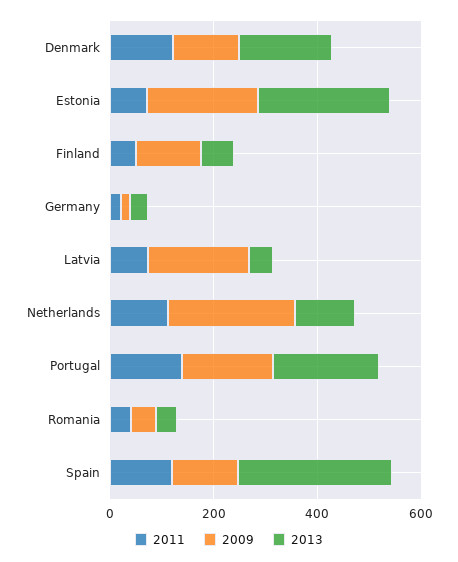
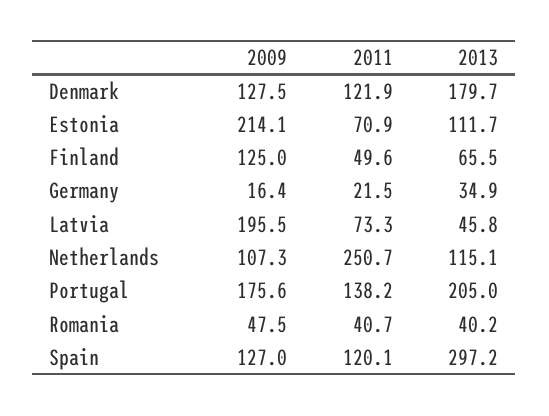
  {
    "2011": {
      "Denmark": 121.9,
      "Estonia": 70.9,
      "Finland": 49.6,
      "Germany": 21.5,
      "Latvia": 73.3,
-     "Netherlands": 100,
+     "Netherlands": 250.7,
      "Portugal": 138.2,
      "Romania": 40.7,
      "Spain": 120.1
    },
    "2009": {
      "Denmark": 127.5,
      "Estonia": 214.1,
      "Finland": 125,
      "Germany": 16.4,
      "Latvia": 195.5,
-     "Netherlands": 250,
+     "Netherlands": 107.3,
      "Portugal": 175.6,
      "Romania": 47.5,
      "Spain": 127
    },
    "2013": {
      "Denmark": 179.7,
-     "Estonia": 250,
+     "Estonia": 111.7,
      "Finland": 65.5,
      "Germany": 34.9,
      "Latvia": 45.8,
      "Netherlands": 115.1,
      "Portugal": 205,
      "Romania": 40.2,
      "Spain": 297.2
    }
  }

